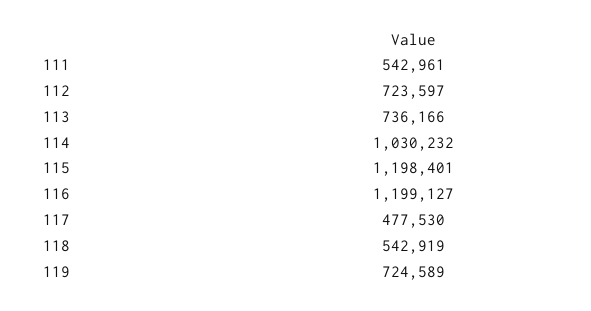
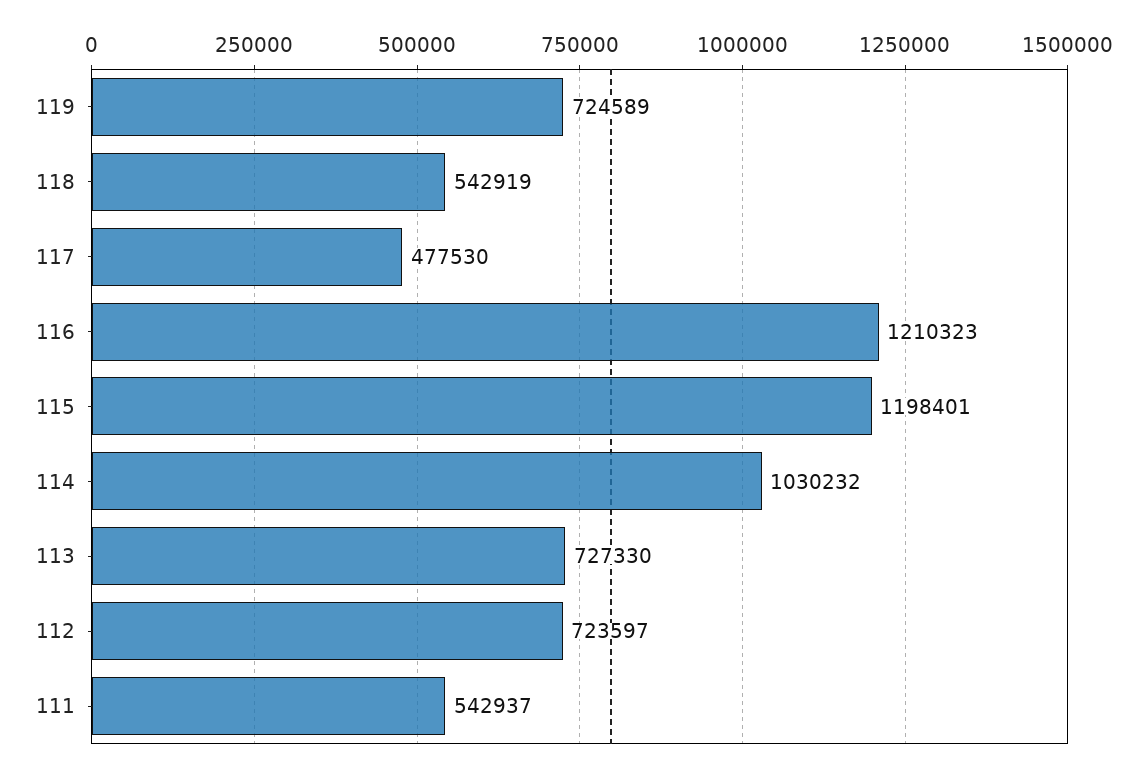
  {
-   "111": 542961,
+   "111": 542937,
    "112": 723597,
-   "113": 736166,
+   "113": 727330,
    "114": 1030232,
    "115": 1198401,
-   "116": 1199127,
+   "116": 1210323,
    "117": 477530,
    "118": 542919,
    "119": 724589
  }

